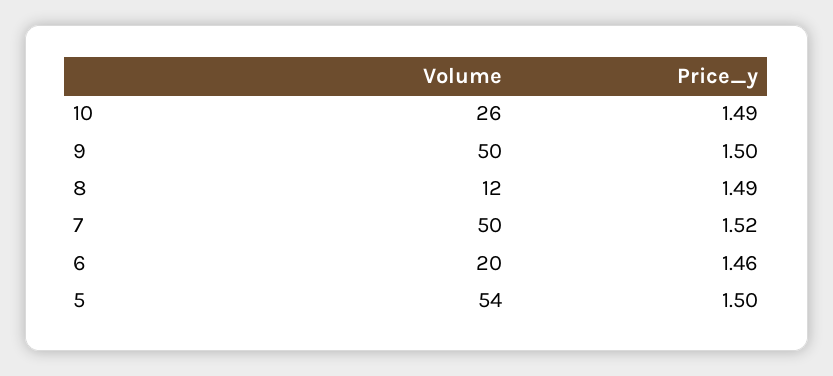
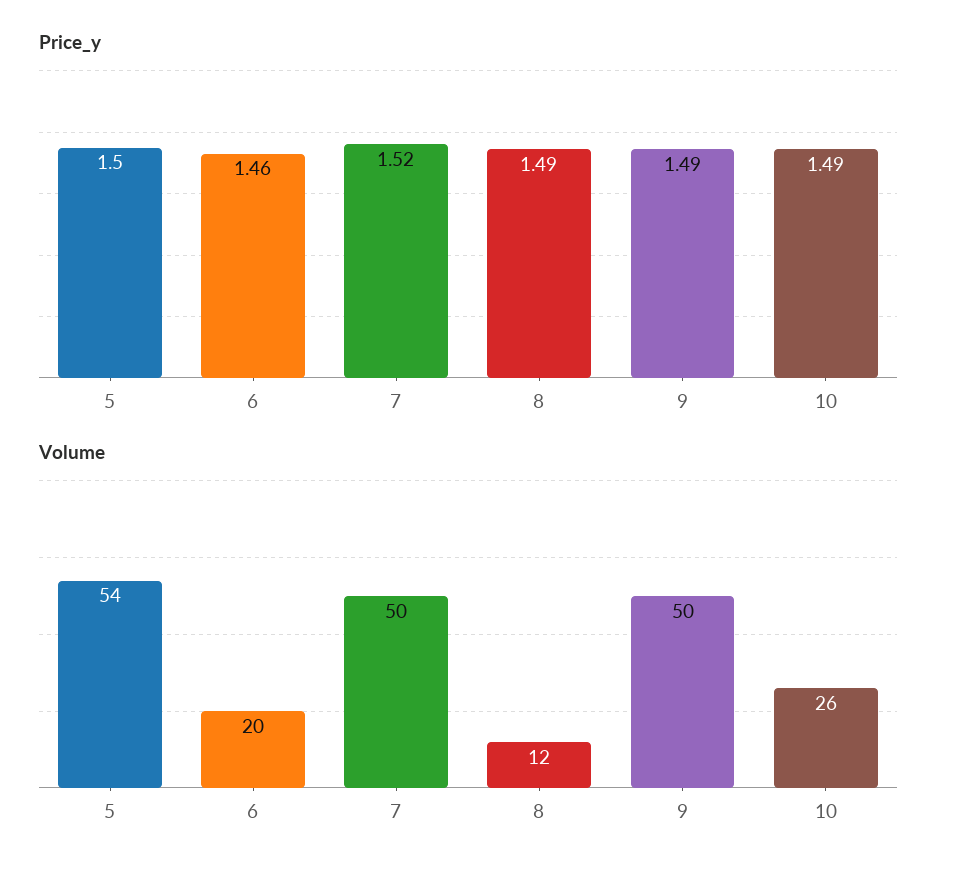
  {
    "Volume": {
      "10": 26,
      "9": 50,
      "8": 12,
      "7": 50,
      "6": 20,
      "5": 54
    },
    "Price_y": {
      "10": 1.49,
-     "9": 1.5,
+     "9": 1.49,
      "8": 1.49,
      "7": 1.52,
      "6": 1.46,
      "5": 1.5
    }
  }

